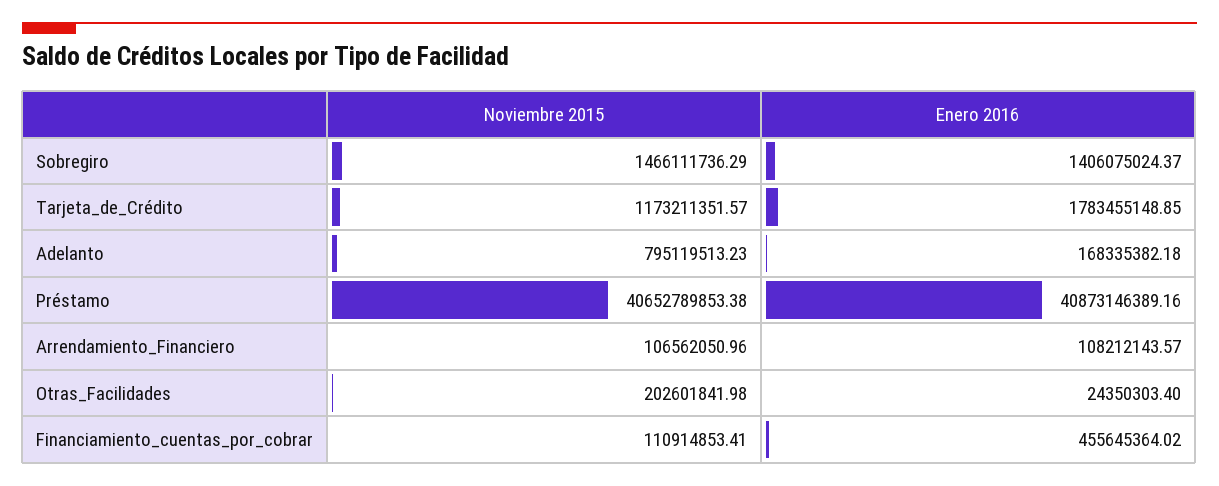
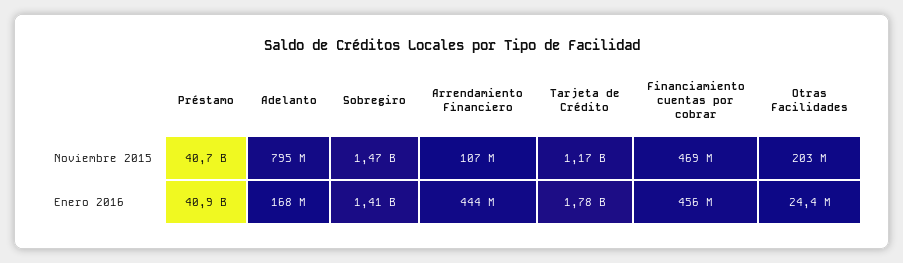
  {
    "Noviembre 2015": {
      "Sobregiro": 1466111736.29,
      "Tarjeta_de_Crédito": 1173211351.57,
      "Adelanto": 795119513.23,
      "Préstamo": 40652789853.38,
      "Arrendamiento_Financiero": 106562050.96,
      "Otras_Facilidades": 202601841.98,
-     "Financiamiento_cuentas_por_cobrar": 110914853.41
+     "Financiamiento_cuentas_por_cobrar": 469000000
    },
    "Enero 2016": {
      "Sobregiro": 1406075024.37,
      "Tarjeta_de_Crédito": 1783455148.85,
      "Adelanto": 168335382.18,
      "Préstamo": 40873146389.16,
-     "Arrendamiento_Financiero": 108212143.57,
+     "Arrendamiento_Financiero": 444000000,
      "Otras_Facilidades": 24350303.4,
      "Financiamiento_cuentas_por_cobrar": 455645364.02
    }
  }

